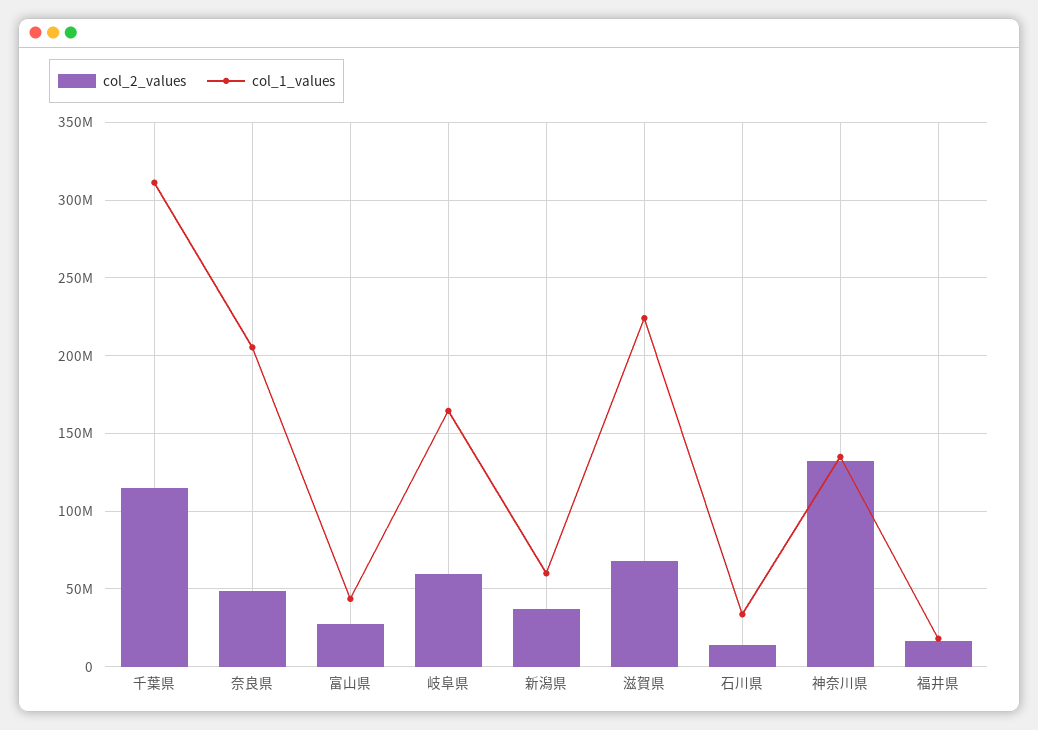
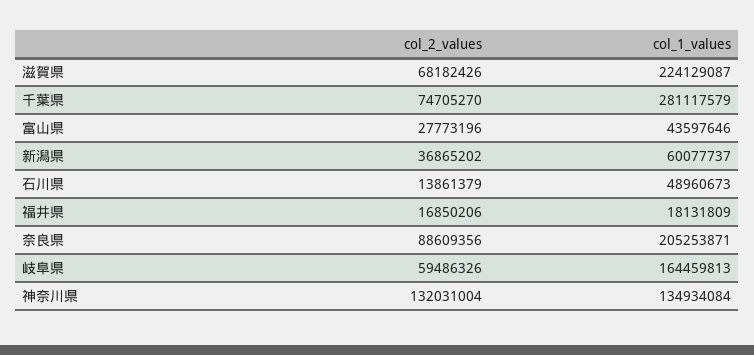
  {
    "col_2_values": {
-     "千葉県": 115000000,
+     "千葉県": 74705270,
-     "奈良県": 50000000,
+     "奈良県": 88609356,
      "富山県": 27773196,
      "岐阜県": 59486326,
      "新潟県": 36865202,
      "滋賀県": 68182426,
      "石川県": 13861379,
      "神奈川県": 132031004,
      "福井県": 16850206
    },
    "col_1_values": {
-     "千葉県": 310000000,
+     "千葉県": 281117579,
      "奈良県": 205253871,
      "富山県": 43597646,
      "岐阜県": 164459813,
      "新潟県": 60077737,
      "滋賀県": 224129087,
-     "石川県": 35000000,
+     "石川県": 48960673,
      "神奈川県": 134934084,
      "福井県": 18131809
    }
  }

